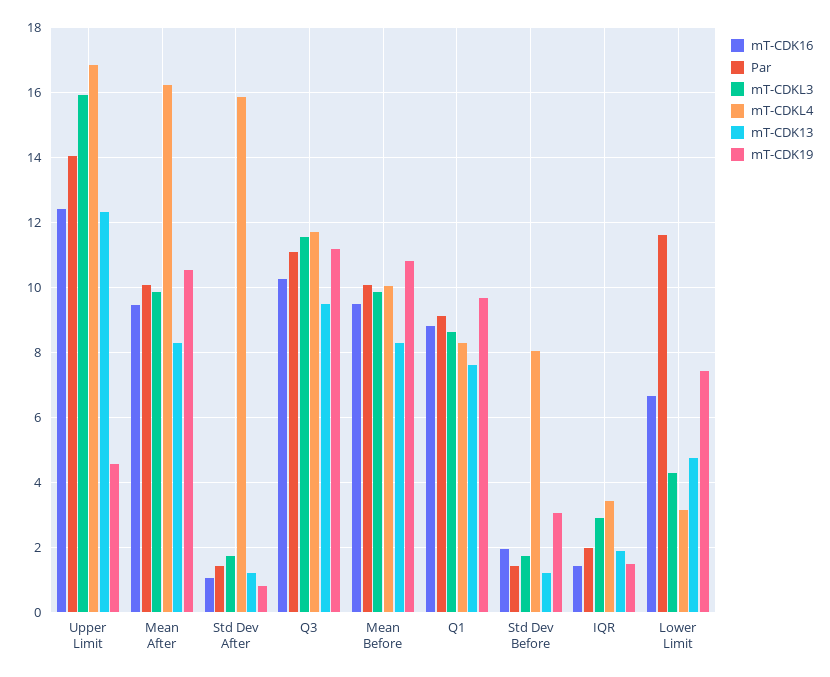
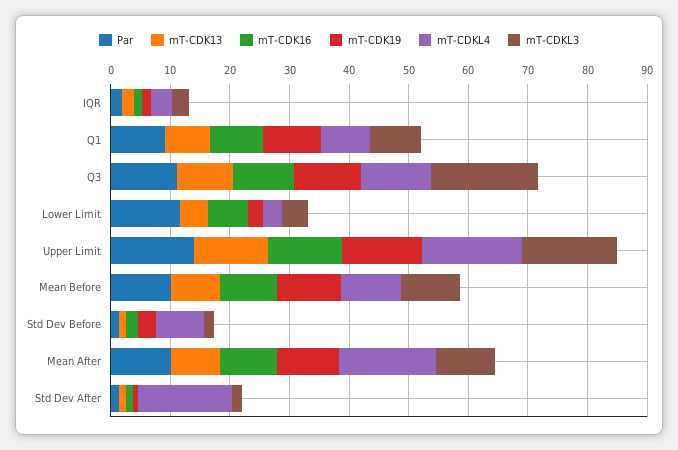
  {
    "mT-CDK16": {
      "Upper Limit": 12.4,
      "Mean After": 9.4,
      "Std Dev After": 1,
      "Q3": 10.2,
      "Mean Before": 9.6,
      "Q1": 8.8,
      "Std Dev Before": 2,
      "IQR": 1.4,
      "Lower Limit": 6.6
    },
    "Par": {
      "Upper Limit": 14,
      "Mean After": 10,
      "Std Dev After": 1.4,
      "Q3": 11,
      "Mean Before": 10,
      "Q1": 9.2,
      "Std Dev Before": 1.4,
      "IQR": 2,
      "Lower Limit": 11.6
    },
    "mT-CDKL3": {
      "Upper Limit": 16,
      "Mean After": 9.8,
      "Std Dev After": 1.8,
-     "Q3": 11.6,
+     "Q3": 18,
      "Mean Before": 9.8,
      "Q1": 8.6,
      "Std Dev Before": 1.8,
      "IQR": 3,
      "Lower Limit": 4.2
    },
    "mT-CDKL4": {
      "Upper Limit": 16.8,
      "Mean After": 16.2,
      "Std Dev After": 15.8,
      "Q3": 11.8,
      "Mean Before": 10,
      "Q1": 8.2,
      "Std Dev Before": 8,
      "IQR": 3.4,
      "Lower Limit": 3.2
    },
    "mT-CDK13": {
      "Upper Limit": 12.4,
      "Mean After": 8.4,
      "Std Dev After": 1.2,
      "Q3": 9.4,
      "Mean Before": 8.4,
      "Q1": 7.6,
      "Std Dev Before": 1.2,
      "IQR": 2,
      "Lower Limit": 4.8
    },
    "mT-CDK19": {
-     "Upper Limit": 4.6,
+     "Upper Limit": 14,
      "Mean After": 10.6,
      "Std Dev After": 0.8,
      "Q3": 11.2,
      "Mean Before": 10.8,
      "Q1": 9.6,
      "Std Dev Before": 3,
      "IQR": 1.6,
-     "Lower Limit": 7.4
+     "Lower Limit": 2
    }
  }

